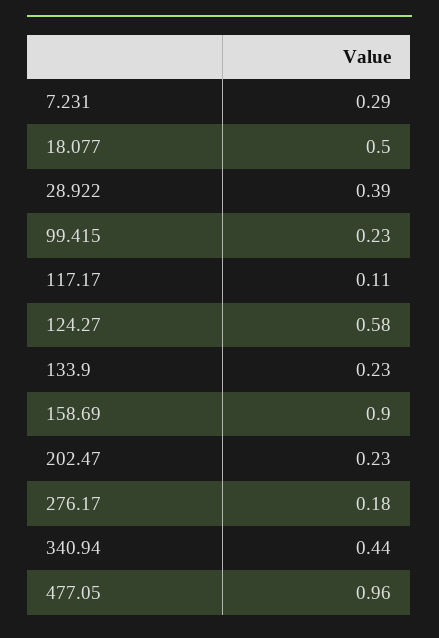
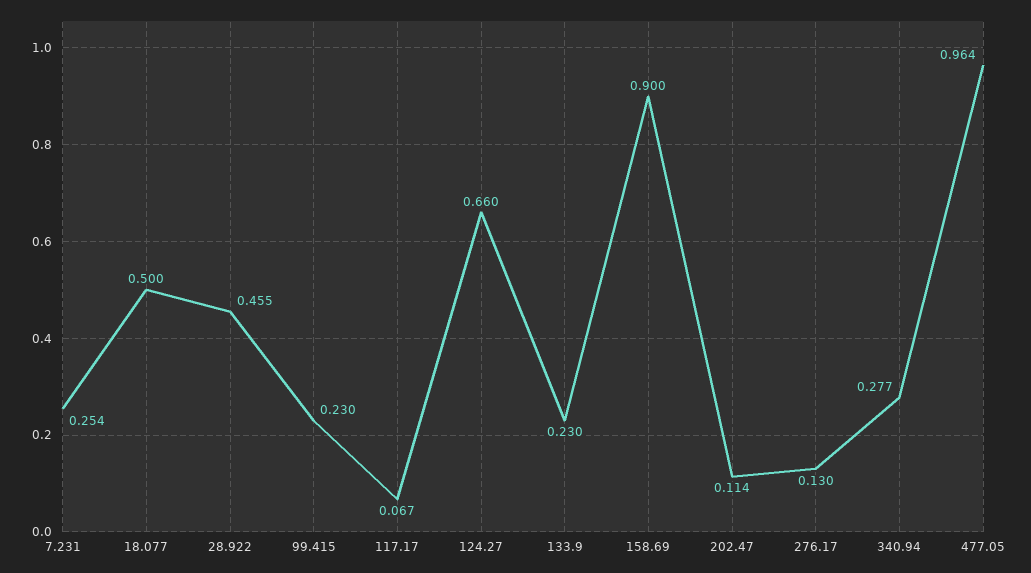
  {
-   "7.231": 0.29,
+   "7.231": 0.254,
    "18.077": 0.5,
-   "28.922": 0.39,
+   "28.922": 0.455,
    "99.415": 0.23,
-   "117.17": 0.11,
+   "117.17": 0.067,
-   "124.27": 0.58,
+   "124.27": 0.66,
    "133.9": 0.23,
    "158.69": 0.9,
-   "202.47": 0.23,
+   "202.47": 0.114,
-   "276.17": 0.18,
+   "276.17": 0.13,
-   "340.94": 0.44,
+   "340.94": 0.277,
    "477.05": 0.964
  }

